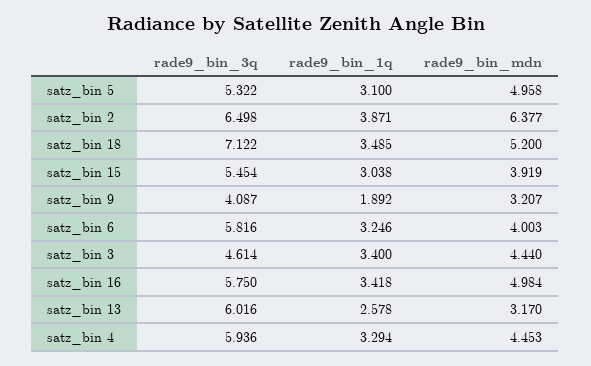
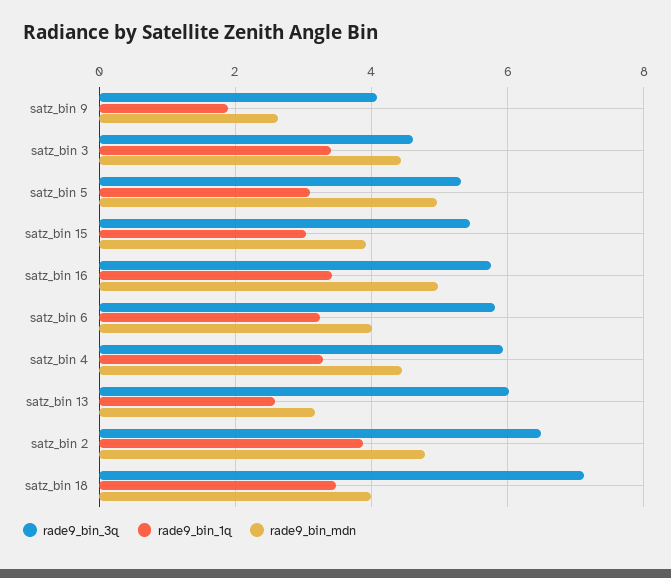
  {
    "rade9_bin_3q": {
      "satz_bin 5": 5.322,
      "satz_bin 2": 6.498,
      "satz_bin 18": 7.122,
      "satz_bin 15": 5.454,
      "satz_bin 9": 4.087,
      "satz_bin 6": 5.816,
      "satz_bin 3": 4.614,
      "satz_bin 16": 5.75,
      "satz_bin 13": 6.016,
      "satz_bin 4": 5.936
    },
    "rade9_bin_1q": {
      "satz_bin 5": 3.1,
      "satz_bin 2": 3.871,
      "satz_bin 18": 3.485,
      "satz_bin 15": 3.038,
      "satz_bin 9": 1.892,
      "satz_bin 6": 3.246,
      "satz_bin 3": 3.4,
      "satz_bin 16": 3.418,
      "satz_bin 13": 2.578,
      "satz_bin 4": 3.294
    },
    "rade9_bin_mdn": {
      "satz_bin 5": 4.958,
-     "satz_bin 2": 6.377,
+     "satz_bin 2": 4.8,
-     "satz_bin 18": 5.2,
+     "satz_bin 18": 4,
      "satz_bin 15": 3.919,
-     "satz_bin 9": 3.207,
+     "satz_bin 9": 2.6,
      "satz_bin 6": 4.003,
      "satz_bin 3": 4.44,
      "satz_bin 16": 4.984,
      "satz_bin 13": 3.17,
      "satz_bin 4": 4.453
    }
  }

